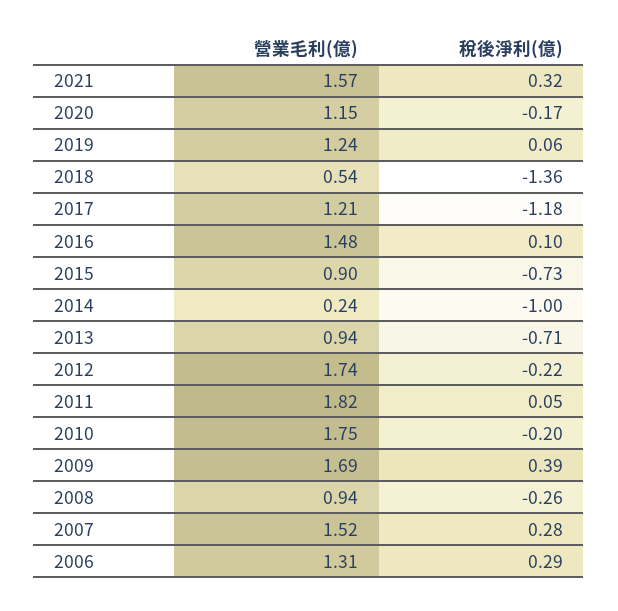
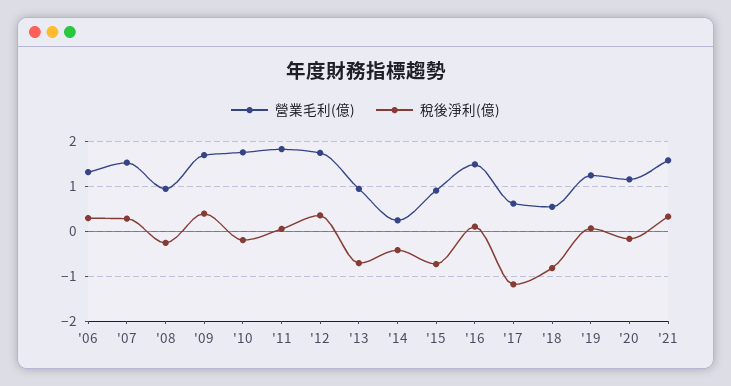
  {
    "營業毛利(億)": {
      "2021": 1.57,
      "2020": 1.15,
      "2019": 1.24,
      "2018": 0.54,
-     "2017": 1.21,
+     "2017": 0.6,
      "2016": 1.48,
      "2015": 0.9,
      "2014": 0.24,
      "2013": 0.94,
      "2012": 1.74,
      "2011": 1.82,
      "2010": 1.75,
      "2009": 1.69,
      "2008": 0.94,
      "2007": 1.52,
      "2006": 1.31
    },
    "稅後淨利(億)": {
      "2021": 0.32,
      "2020": -0.17,
      "2019": 0.06,
-     "2018": -1.36,
+     "2018": -0.8,
      "2017": -1.18,
      "2016": 0.1,
      "2015": -0.73,
-     "2014": -1,
+     "2014": -0.4,
      "2013": -0.71,
-     "2012": -0.22,
+     "2012": 0.4,
      "2011": 0.05,
      "2010": -0.2,
      "2009": 0.39,
      "2008": -0.26,
      "2007": 0.28,
      "2006": 0.29
    }
  }

